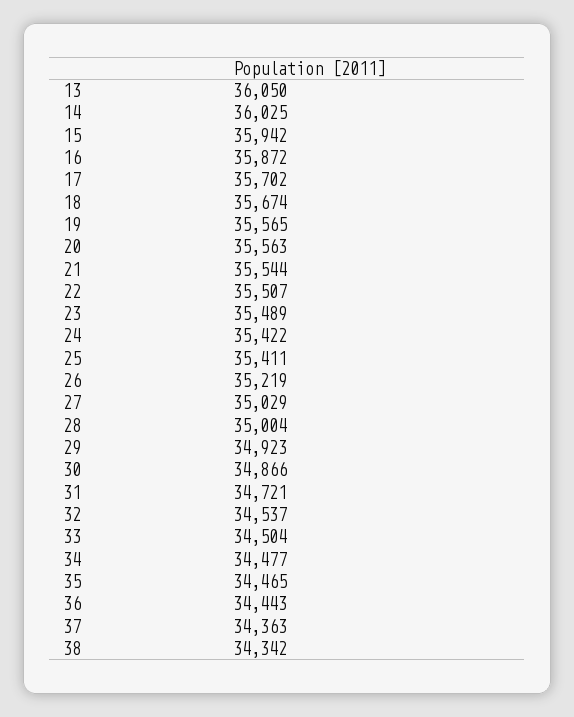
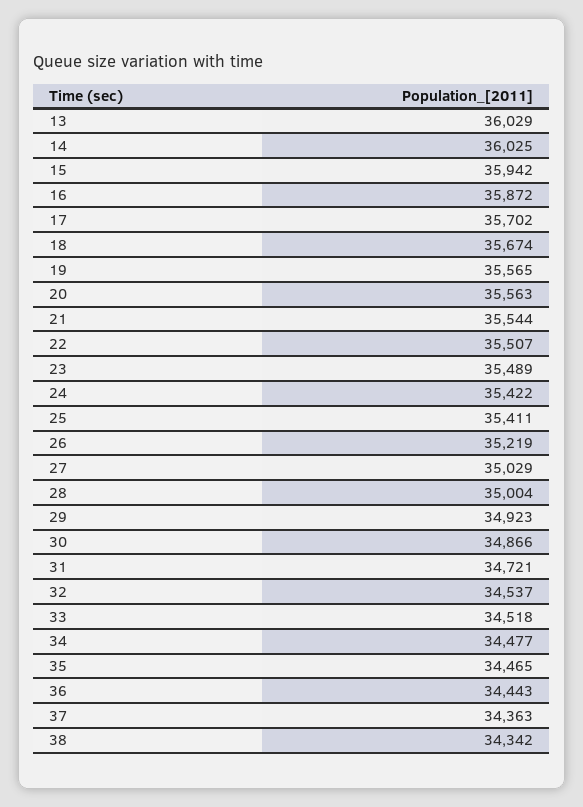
  {
-   "13": 36050,
+   "13": 36029,
    "14": 36025,
    "15": 35942,
    "16": 35872,
    "17": 35702,
    "18": 35674,
    "19": 35565,
    "20": 35563,
    "21": 35544,
    "22": 35507,
    "23": 35489,
    "24": 35422,
    "25": 35411,
    "26": 35219,
    "27": 35029,
    "28": 35004,
    "29": 34923,
    "30": 34866,
    "31": 34721,
    "32": 34537,
-   "33": 34504,
+   "33": 34518,
    "34": 34477,
    "35": 34465,
    "36": 34443,
    "37": 34363,
    "38": 34342
  }

